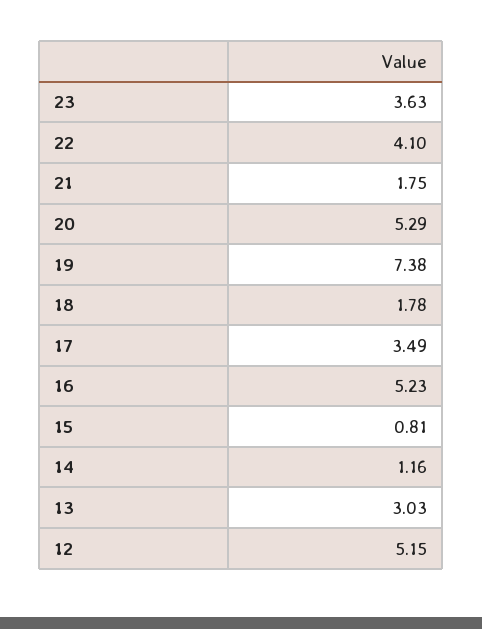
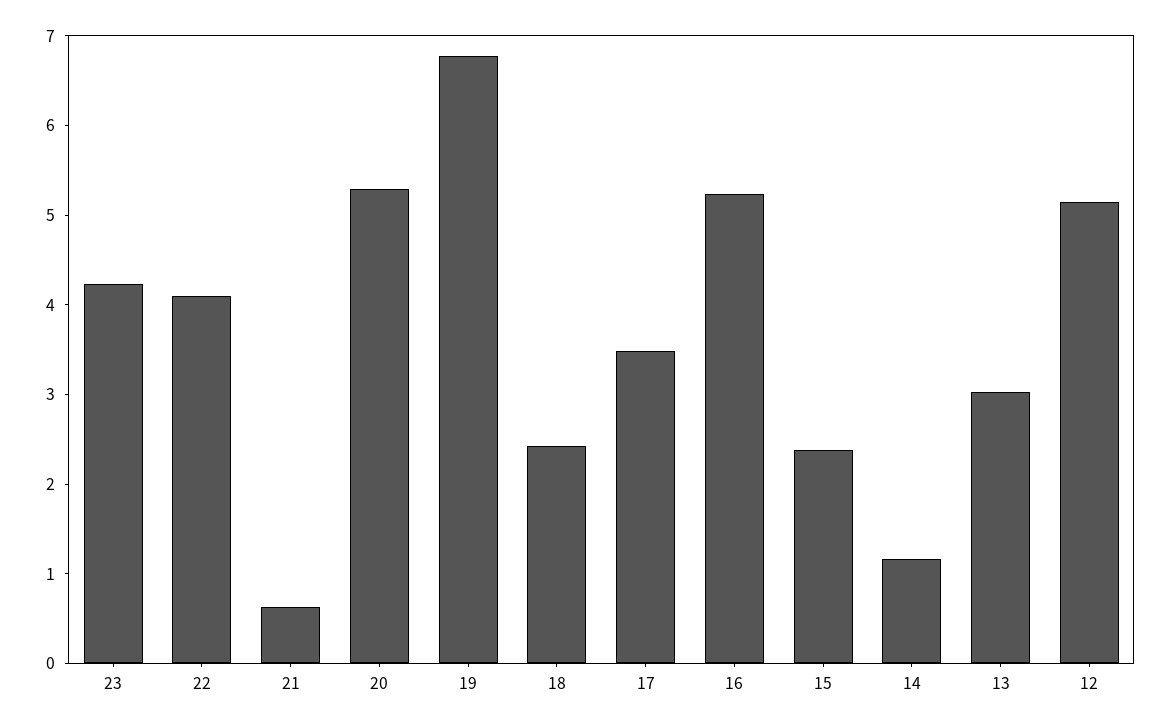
  {
-   "23": 3.63,
+   "23": 4.2,
    "22": 4.1,
-   "21": 1.75,
+   "21": 0.6,
    "20": 5.29,
-   "19": 7.38,
+   "19": 6.8,
-   "18": 1.78,
+   "18": 2.4,
    "17": 3.49,
    "16": 5.23,
-   "15": 0.81,
+   "15": 2.4,
    "14": 1.16,
    "13": 3.03,
    "12": 5.15
  }

